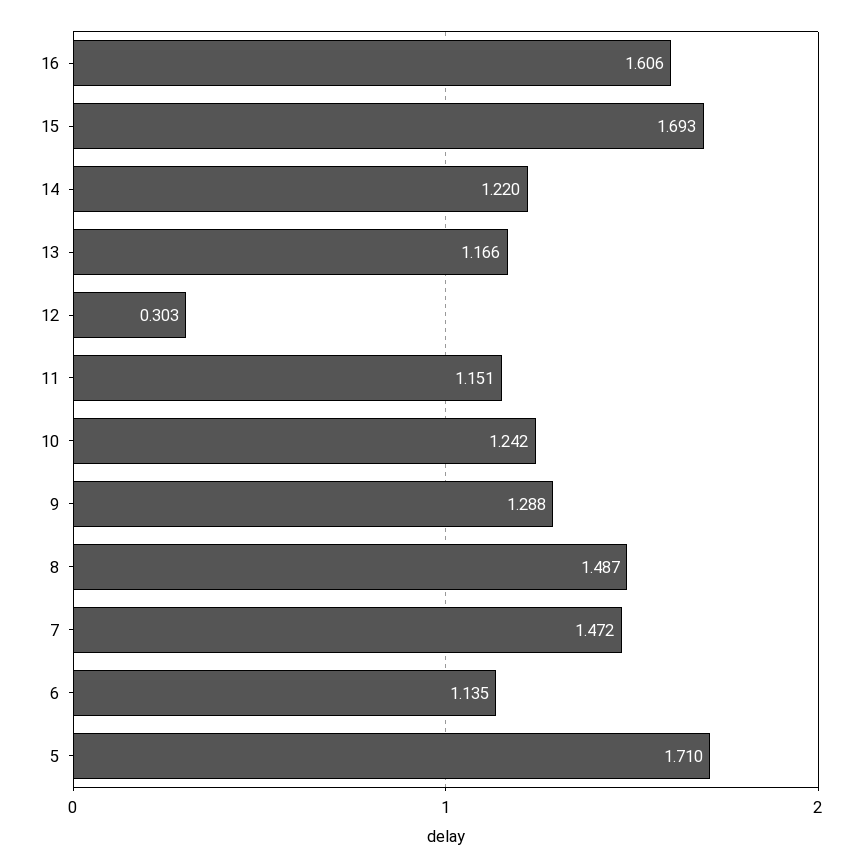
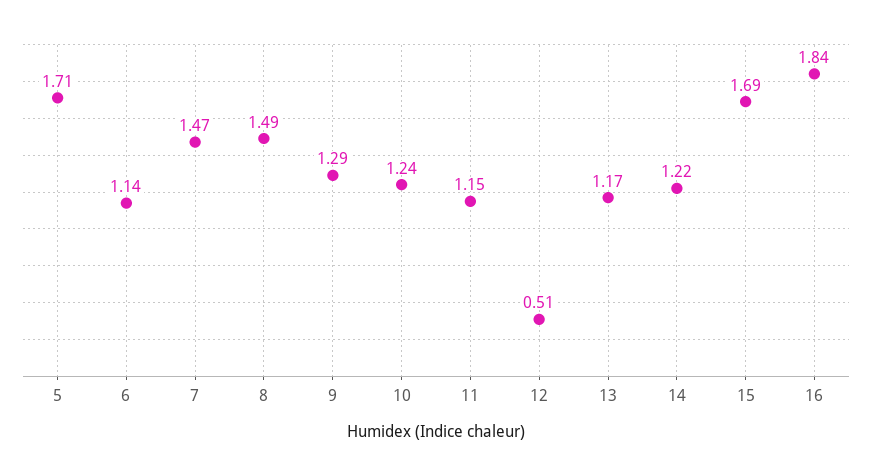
  {
-   "16": 1.606,
+   "16": 1.84,
    "15": 1.693,
    "14": 1.22,
    "13": 1.166,
-   "12": 0.303,
+   "12": 0.51,
    "11": 1.151,
    "10": 1.242,
    "9": 1.288,
    "8": 1.487,
    "7": 1.472,
    "6": 1.135,
    "5": 1.71
  }

